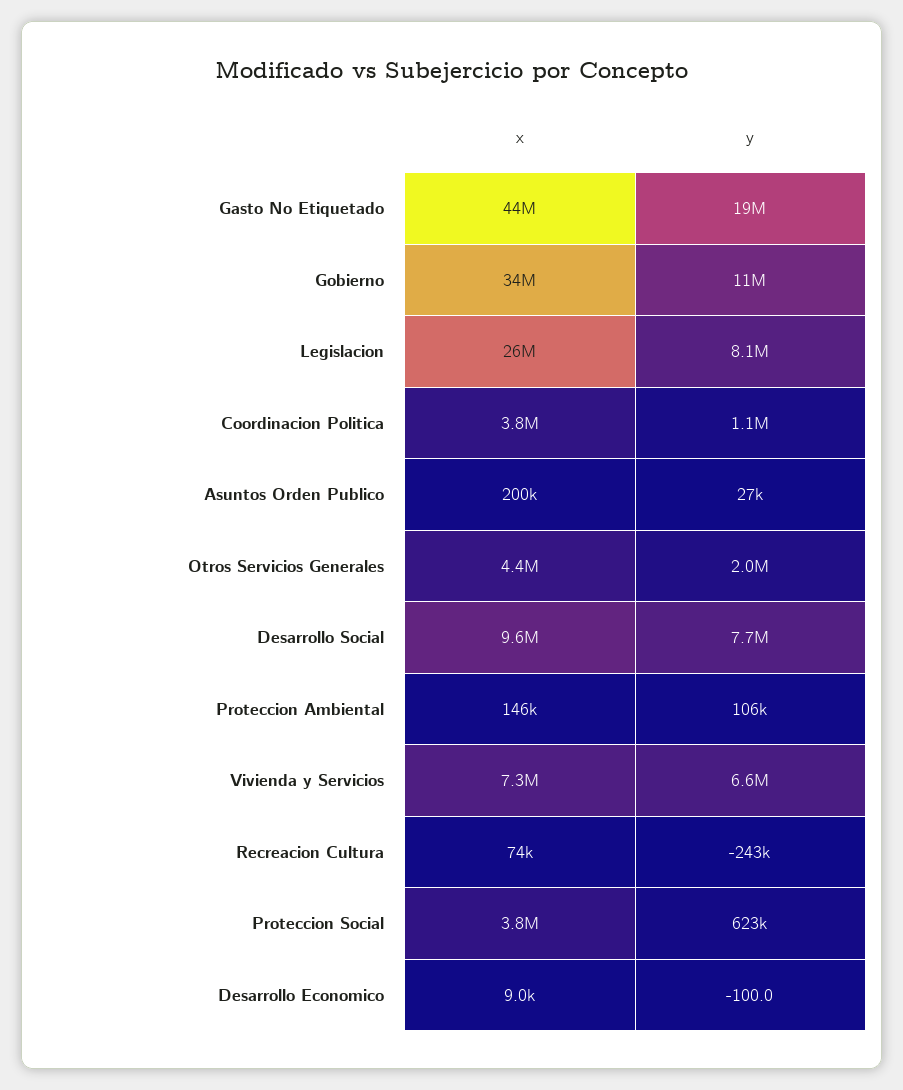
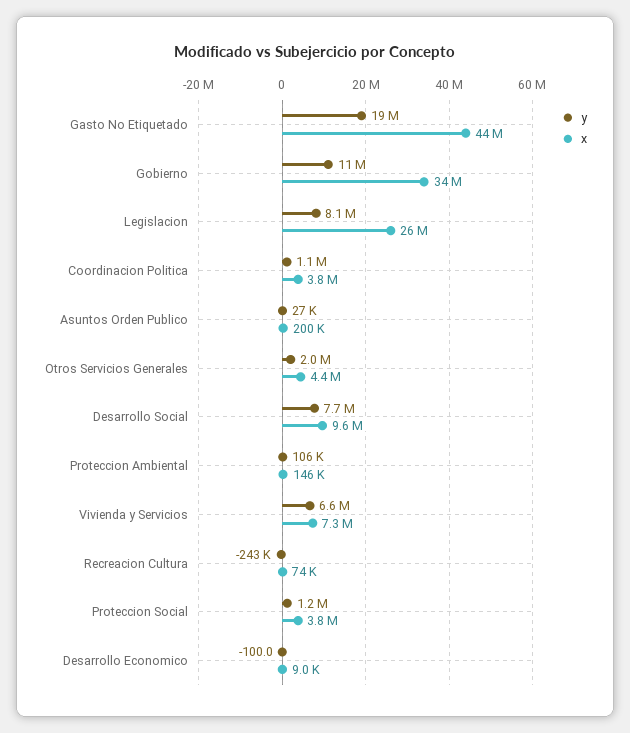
  {
    "x": {
      "Gasto No Etiquetado": 44000000,
      "Gobierno": 34000000,
      "Legislacion": 26000000,
      "Coordinacion Politica": 3800000,
      "Asuntos Orden Publico": 200000,
      "Otros Servicios Generales": 4400000,
      "Desarrollo Social": 9600000,
      "Proteccion Ambiental": 146000,
      "Vivienda y Servicios": 7300000,
      "Recreacion Cultura": 74000,
      "Proteccion Social": 3800000,
      "Desarrollo Economico": 9000
    },
    "y": {
      "Gasto No Etiquetado": 19000000,
      "Gobierno": 11000000,
      "Legislacion": 8100000,
      "Coordinacion Politica": 1100000,
      "Asuntos Orden Publico": 27000,
      "Otros Servicios Generales": 2000000,
      "Desarrollo Social": 7700000,
      "Proteccion Ambiental": 106000,
      "Vivienda y Servicios": 6600000,
      "Recreacion Cultura": -243000,
-     "Proteccion Social": 623000,
+     "Proteccion Social": 1200000,
      "Desarrollo Economico": -100
    }
  }

